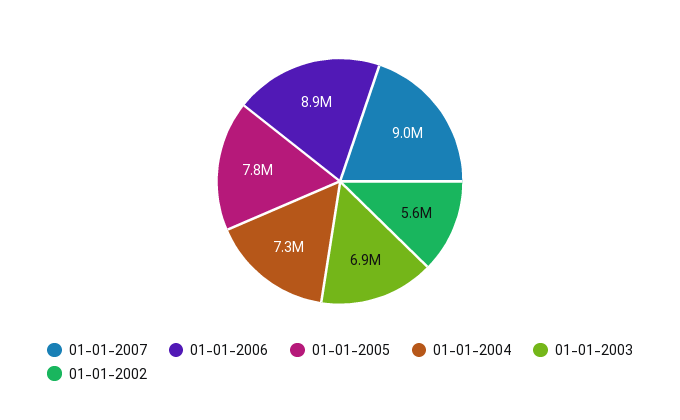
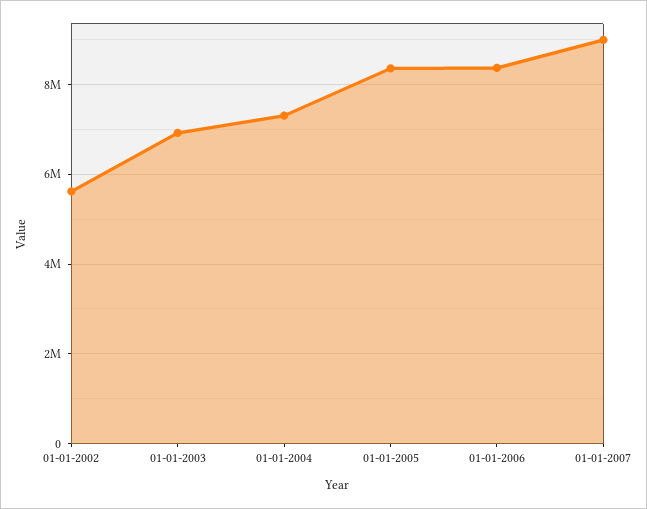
  {
    "01-01-2007": 9000000,
-   "01-01-2006": 8900000,
+   "01-01-2006": 8400000,
-   "01-01-2005": 7800000,
+   "01-01-2005": 8400000,
    "01-01-2004": 7300000,
    "01-01-2003": 6900000,
    "01-01-2002": 5600000
  }

